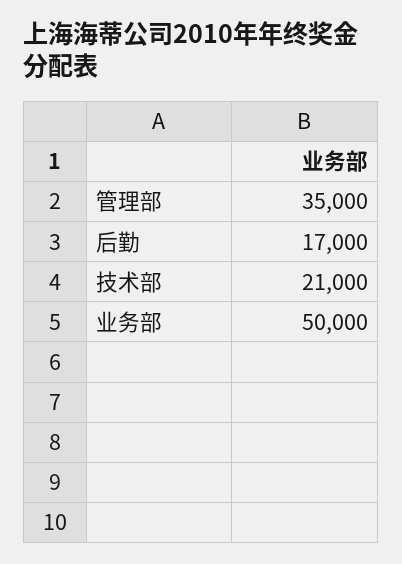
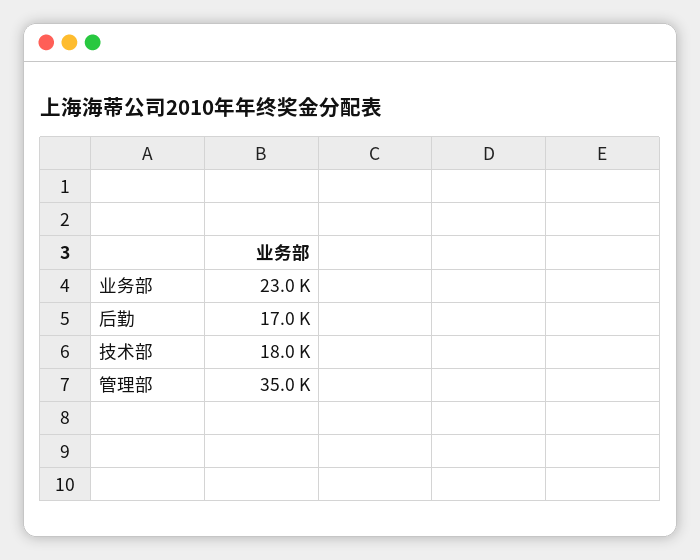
  {
    "管理部": 35000,
    "后勤": 17000,
-   "技术部": 21000,
+   "技术部": 18000,
-   "业务部": 50000
+   "业务部": 23000
  }

